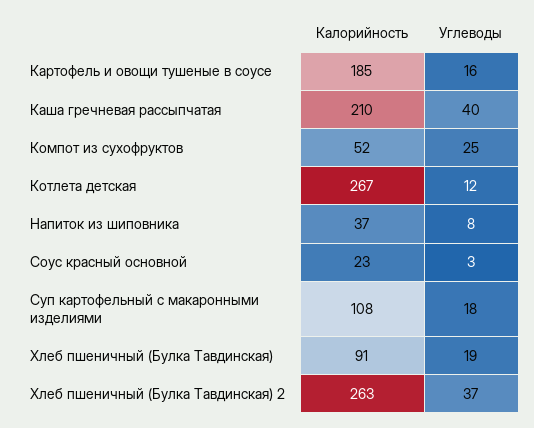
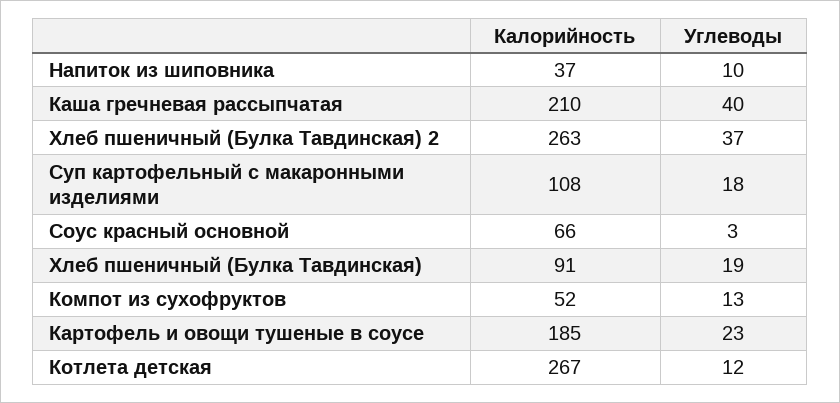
  {
    "Калорийность": {
      "Картофель и овощи тушеные в соусе": 185,
      "Каша гречневая рассыпчатая": 210,
      "Компот из сухофруктов": 52,
      "Котлета детская": 267,
      "Напиток из шиповника": 37,
-     "Соус красный основной": 23,
+     "Соус красный основной": 66,
      "Суп картофельный с макаронными изделиями": 108,
      "Хлеб пшеничный (Булка Тавдинская)": 91,
      "Хлеб пшеничный (Булка Тавдинская) 2": 263
    },
    "Углеводы": {
-     "Картофель и овощи тушеные в соусе": 16,
+     "Картофель и овощи тушеные в соусе": 23,
      "Каша гречневая рассыпчатая": 40,
-     "Компот из сухофруктов": 25,
+     "Компот из сухофруктов": 13,
      "Котлета детская": 12,
-     "Напиток из шиповника": 8,
+     "Напиток из шиповника": 10,
      "Соус красный основной": 3,
      "Суп картофельный с макаронными изделиями": 18,
      "Хлеб пшеничный (Булка Тавдинская)": 19,
      "Хлеб пшеничный (Булка Тавдинская) 2": 37
    }
  }

